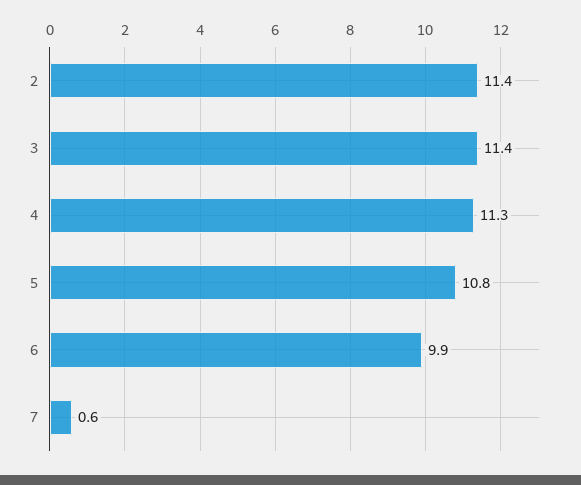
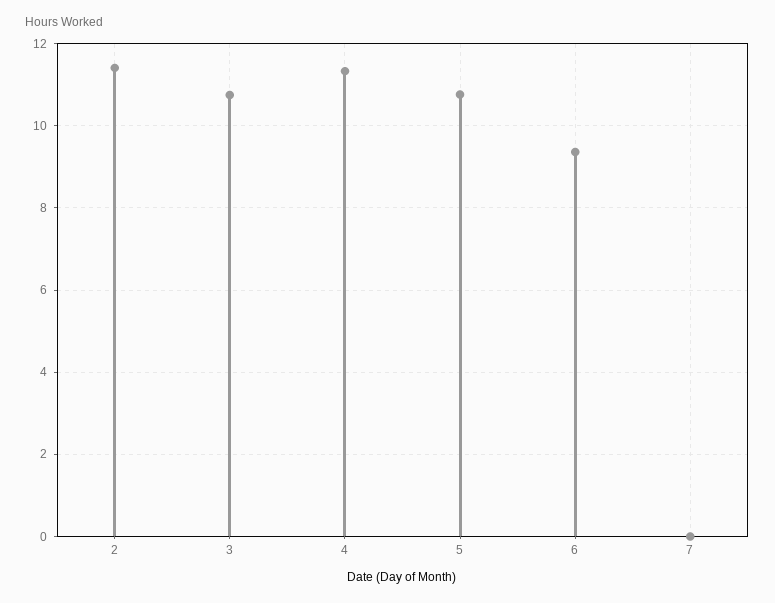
  {
    "2": 11.4,
-   "3": 11.4,
+   "3": 10.8,
    "4": 11.3,
    "5": 10.8,
-   "6": 9.9,
+   "6": 9.4,
-   "7": 0.6
+   "7": 0
  }

